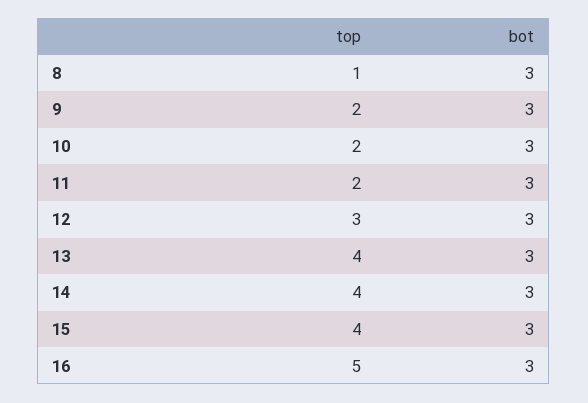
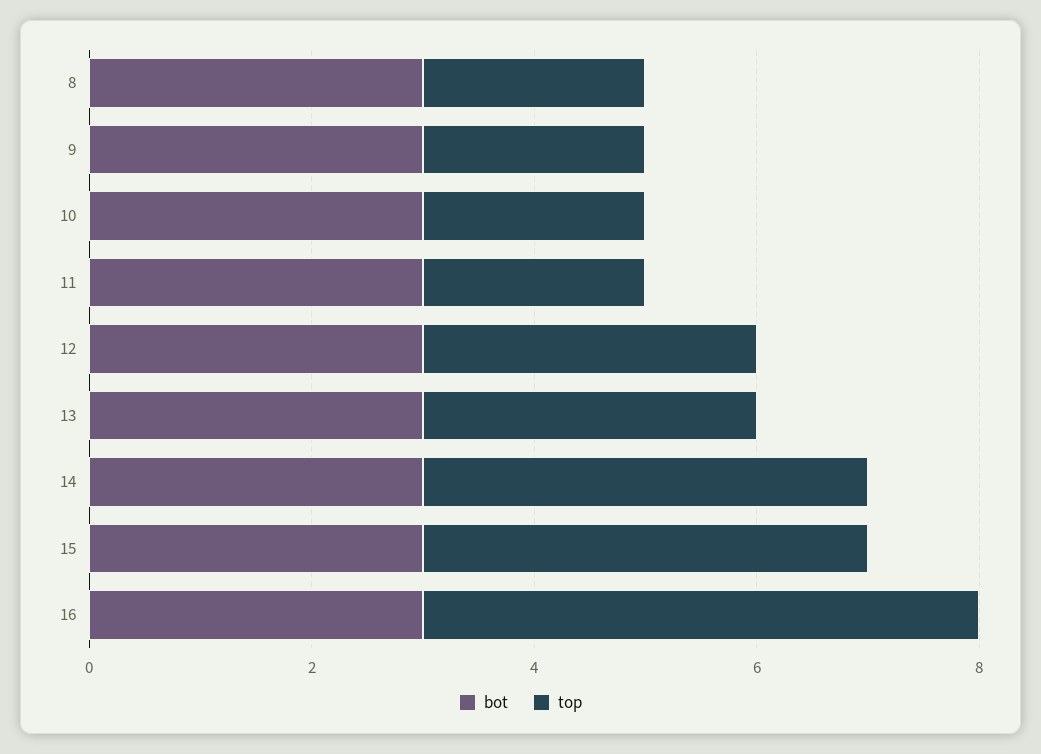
  {
    "top": {
-     "8": 1,
+     "8": 2,
      "9": 2,
      "10": 2,
      "11": 2,
      "12": 3,
-     "13": 4,
+     "13": 3,
      "14": 4,
      "15": 4,
      "16": 5
    },
    "bot": {
      "8": 3,
      "9": 3,
      "10": 3,
      "11": 3,
      "12": 3,
      "13": 3,
      "14": 3,
      "15": 3,
      "16": 3
    }
  }

